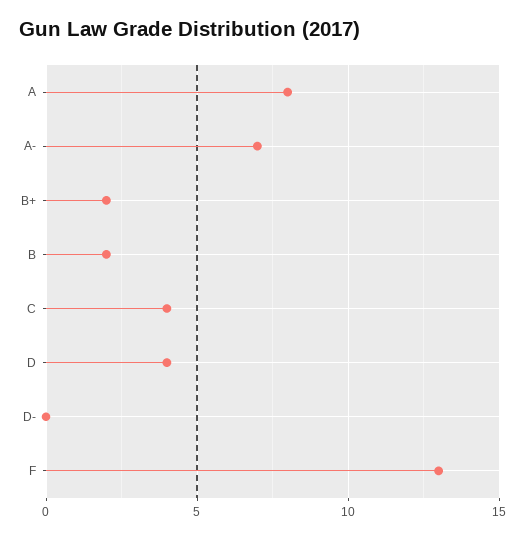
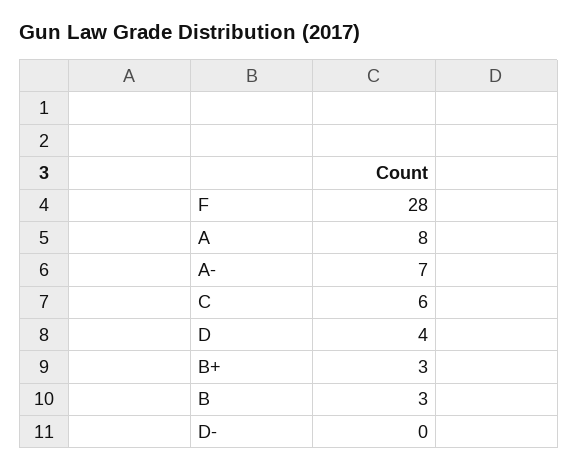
  {
    "A": 8,
    "A-": 7,
-   "B+": 2,
+   "B+": 3,
-   "B": 2,
+   "B": 3,
-   "C": 4,
+   "C": 6,
    "D": 4,
    "D-": 0,
-   "F": 13
+   "F": 28
  }

